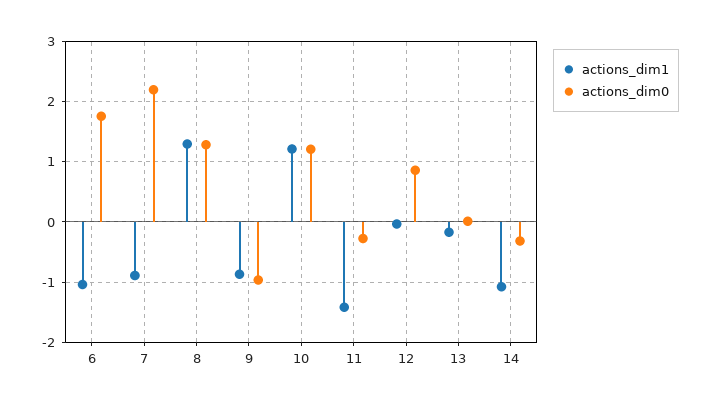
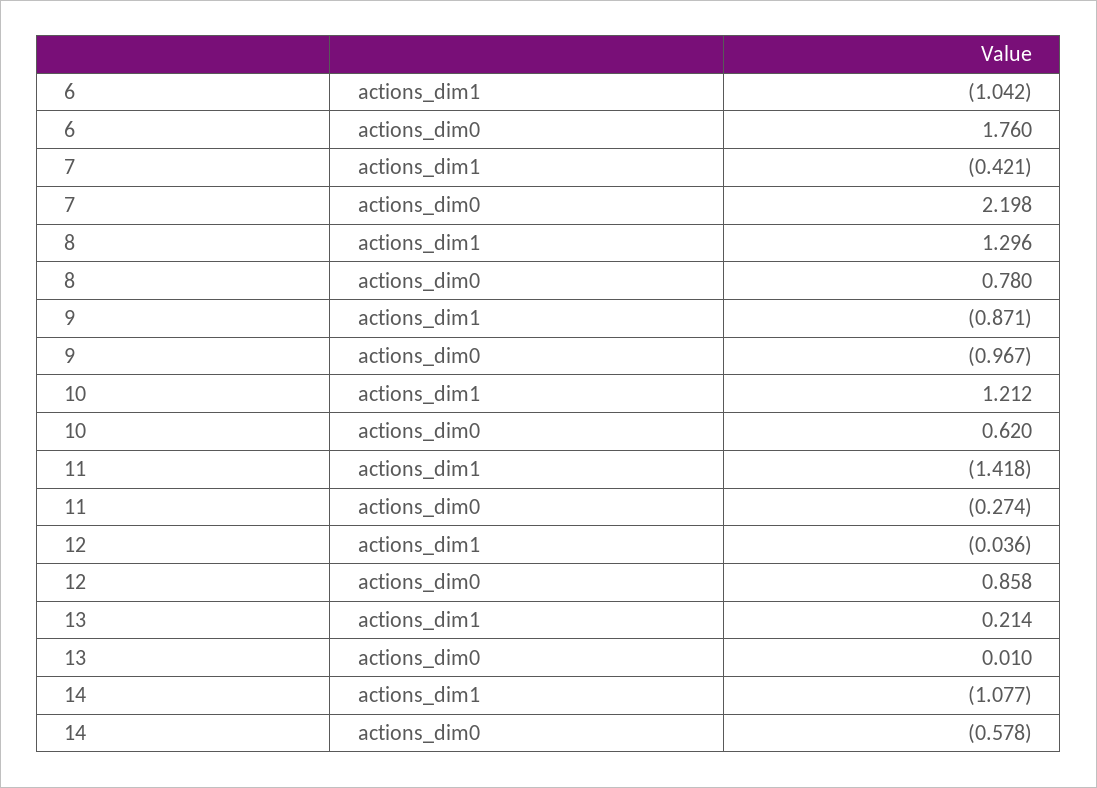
  {
    "actions_dim1": {
      "6": -1.042,
-     "7": -0.9,
+     "7": -0.421,
      "8": 1.296,
      "9": -0.871,
      "10": 1.212,
      "11": -1.418,
      "12": -0.036,
-     "13": -0.2,
+     "13": 0.214,
      "14": -1.077
    },
    "actions_dim0": {
      "6": 1.76,
      "7": 2.198,
-     "8": 1.3,
+     "8": 0.78,
      "9": -0.967,
-     "10": 1.2,
+     "10": 0.62,
      "11": -0.274,
      "12": 0.858,
      "13": 0.01,
-     "14": -0.3
+     "14": -0.578
    }
  }

